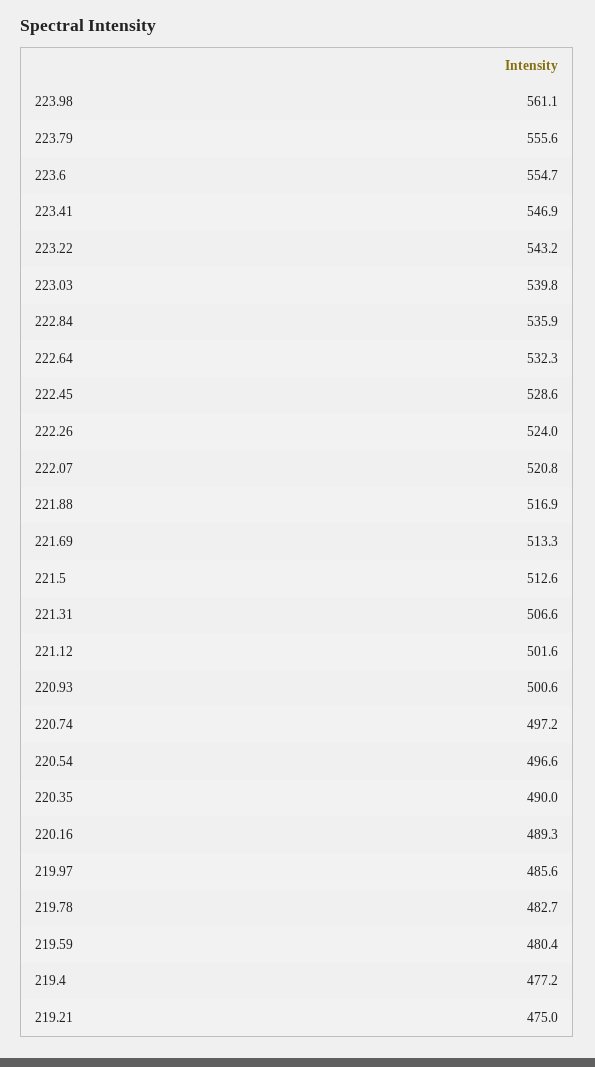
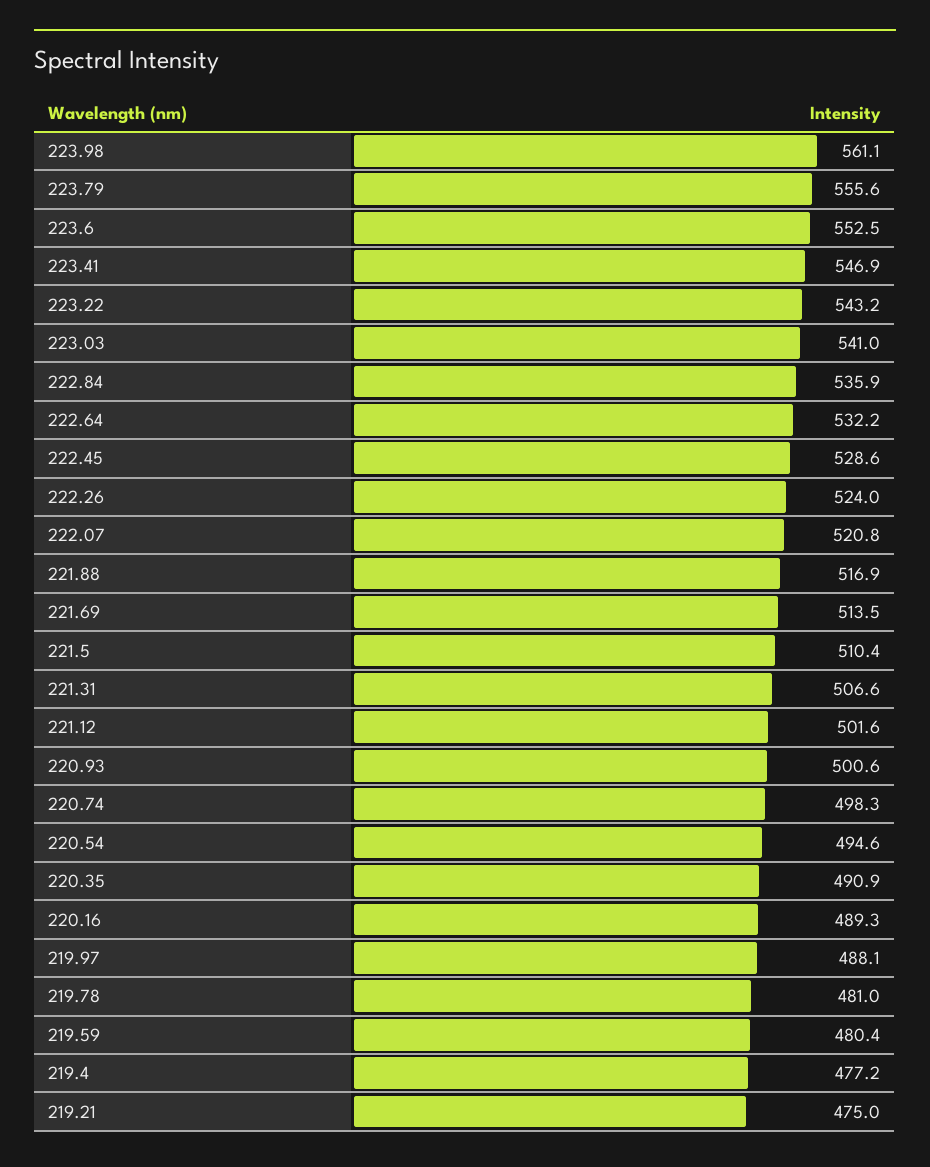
  {
    "223.98": 561.1,
    "223.79": 555.6,
-   "223.6": 554.7,
+   "223.6": 552.5,
    "223.41": 546.9,
    "223.22": 543.2,
-   "223.03": 539.8,
+   "223.03": 541,
    "222.84": 535.9,
-   "222.64": 532.3,
+   "222.64": 532.2,
    "222.45": 528.6,
    "222.26": 524,
    "222.07": 520.8,
    "221.88": 516.9,
-   "221.69": 513.3,
+   "221.69": 513.5,
-   "221.5": 512.6,
+   "221.5": 510.4,
    "221.31": 506.6,
    "221.12": 501.6,
    "220.93": 500.6,
-   "220.74": 497.2,
+   "220.74": 498.3,
-   "220.54": 496.6,
+   "220.54": 494.6,
-   "220.35": 490,
+   "220.35": 490.9,
    "220.16": 489.3,
-   "219.97": 485.6,
+   "219.97": 488.1,
-   "219.78": 482.7,
+   "219.78": 481,
    "219.59": 480.4,
    "219.4": 477.2,
    "219.21": 475
  }

